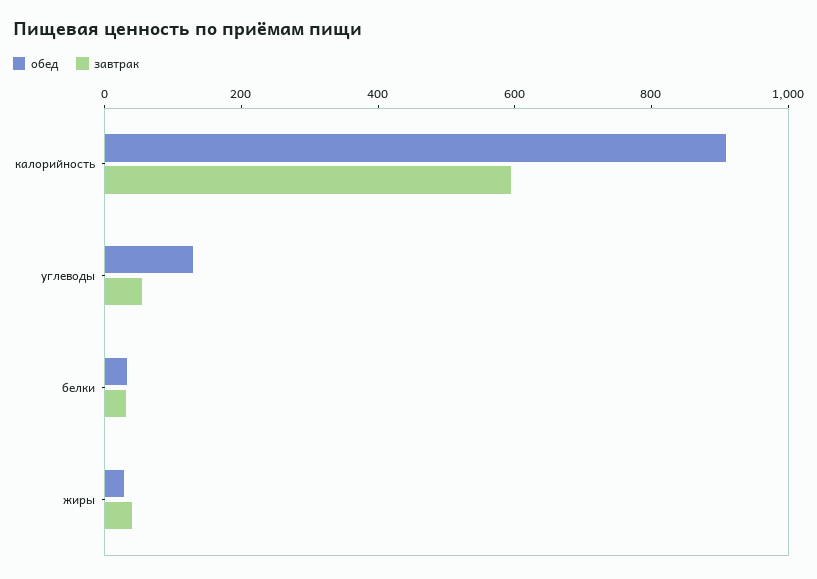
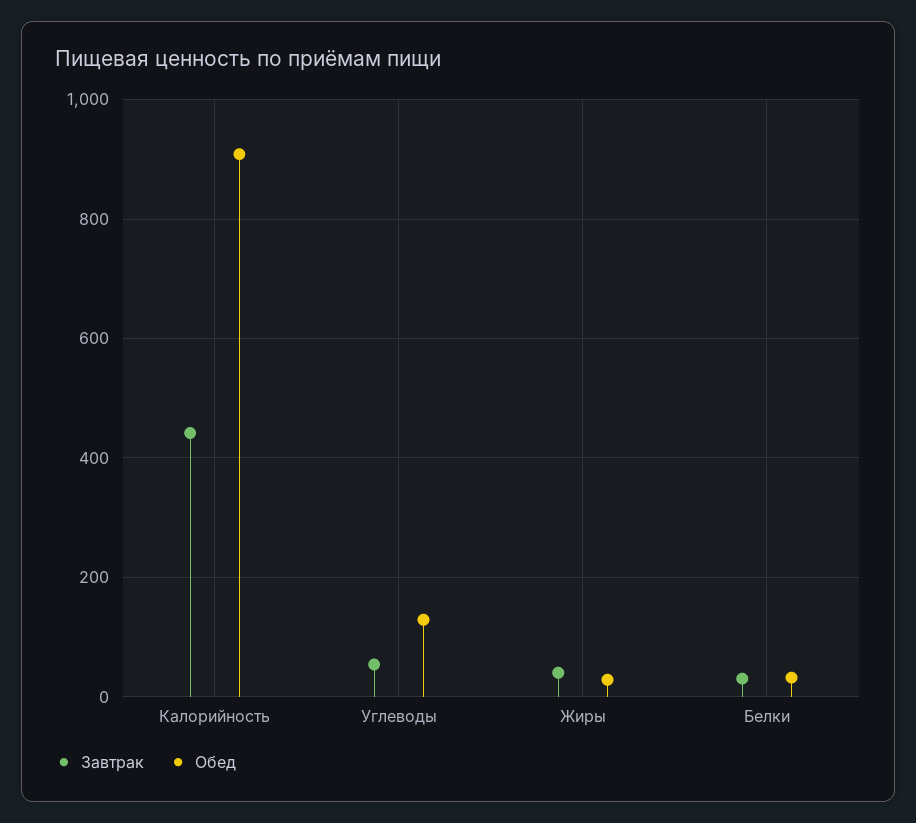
  {
    "обед": {
      "калорийность": 900,
      "углеводы": 120,
      "белки": 40,
      "жиры": 20
    },
    "завтрак": {
-     "калорийность": 600,
+     "калорийность": 440,
      "углеводы": 60,
      "белки": 40,
      "жиры": 40
    }
  }

